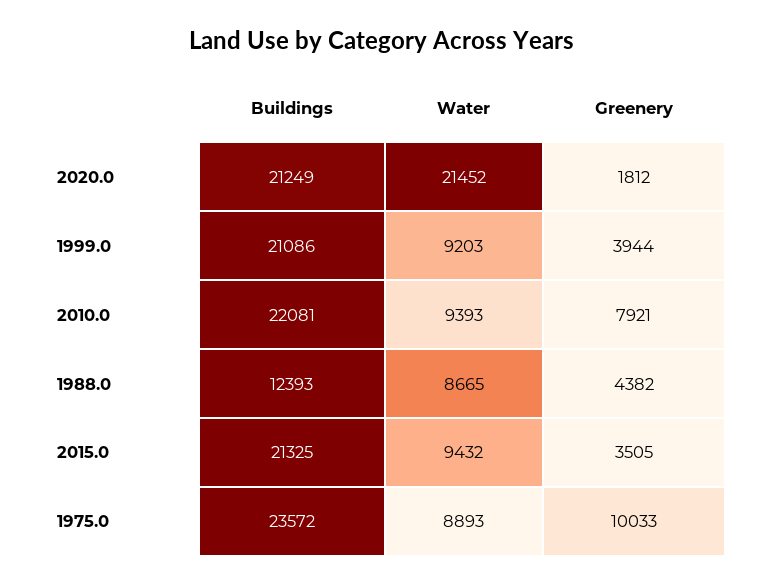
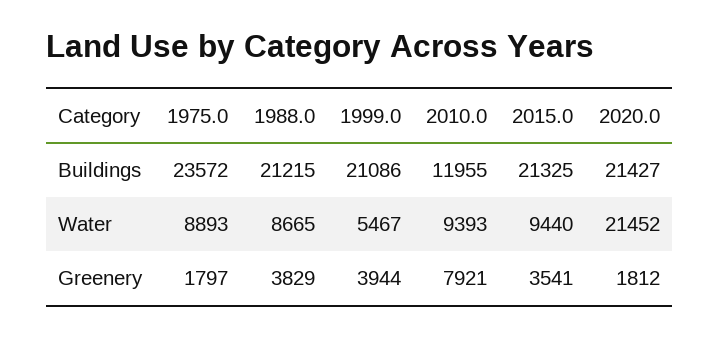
  {
    "Buildings": {
-     "2020.0": 21249,
+     "2020.0": 21427,
      "1999.0": 21086,
-     "2010.0": 22081,
+     "2010.0": 11955,
-     "1988.0": 12393,
+     "1988.0": 21215,
      "2015.0": 21325,
      "1975.0": 23572
    },
    "Water": {
      "2020.0": 21452,
-     "1999.0": 9203,
+     "1999.0": 5467,
      "2010.0": 9393,
      "1988.0": 8665,
-     "2015.0": 9432,
+     "2015.0": 9440,
      "1975.0": 8893
    },
    "Greenery": {
      "2020.0": 1812,
      "1999.0": 3944,
      "2010.0": 7921,
-     "1988.0": 4382,
+     "1988.0": 3829,
-     "2015.0": 3505,
+     "2015.0": 3541,
-     "1975.0": 10033
+     "1975.0": 1797
    }
  }

